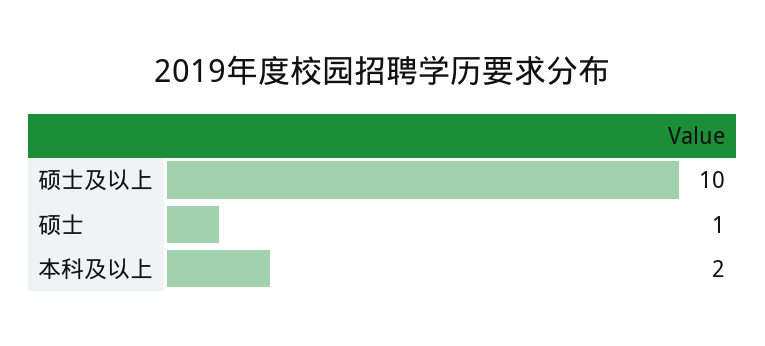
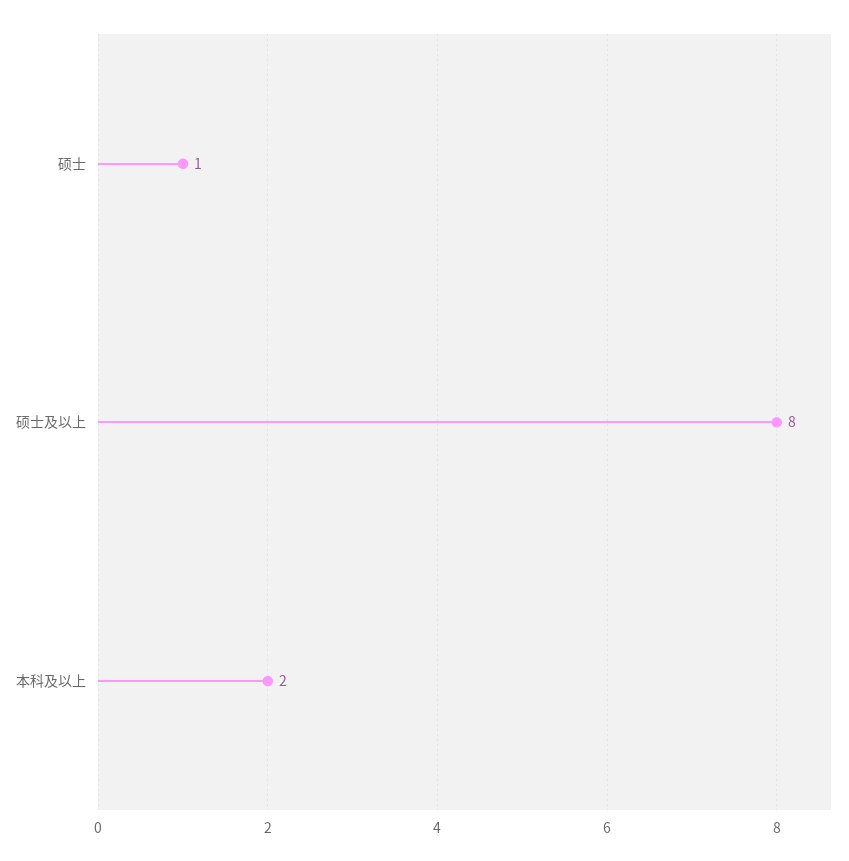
  {
-   "硕士及以上": 10,
+   "硕士及以上": 8,
    "硕士": 1,
    "本科及以上": 2
  }

